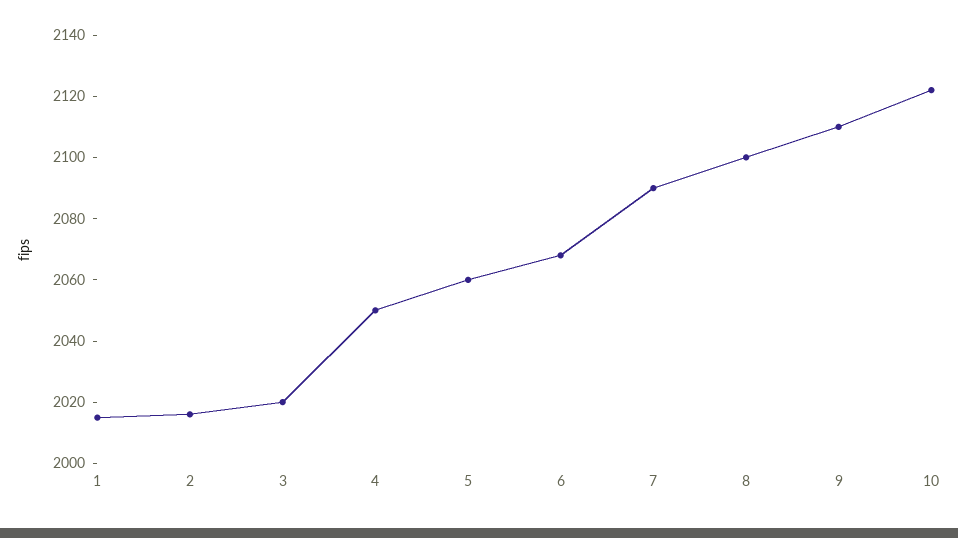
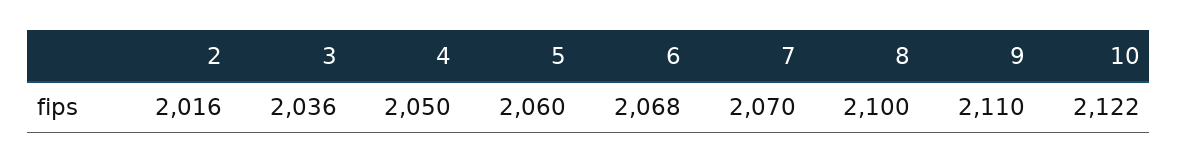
  {
-   "1": 2015,
    "2": 2016,
-   "3": 2020,
+   "3": 2036,
    "4": 2050,
    "5": 2060,
    "6": 2068,
-   "7": 2090,
+   "7": 2070,
    "8": 2100,
    "9": 2110,
    "10": 2122
  }

